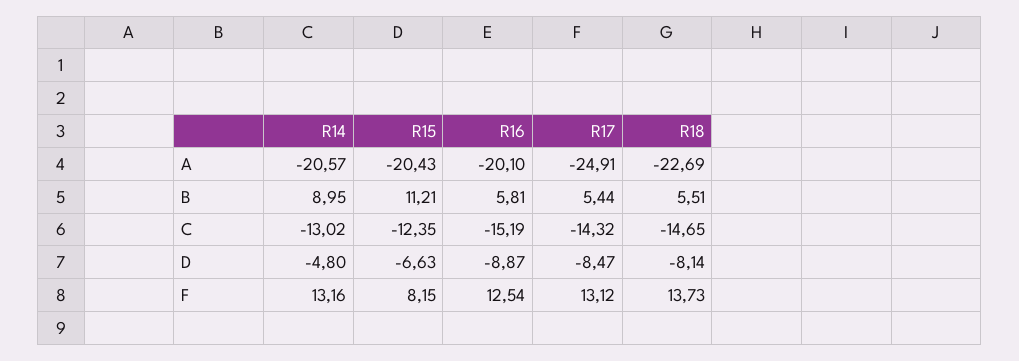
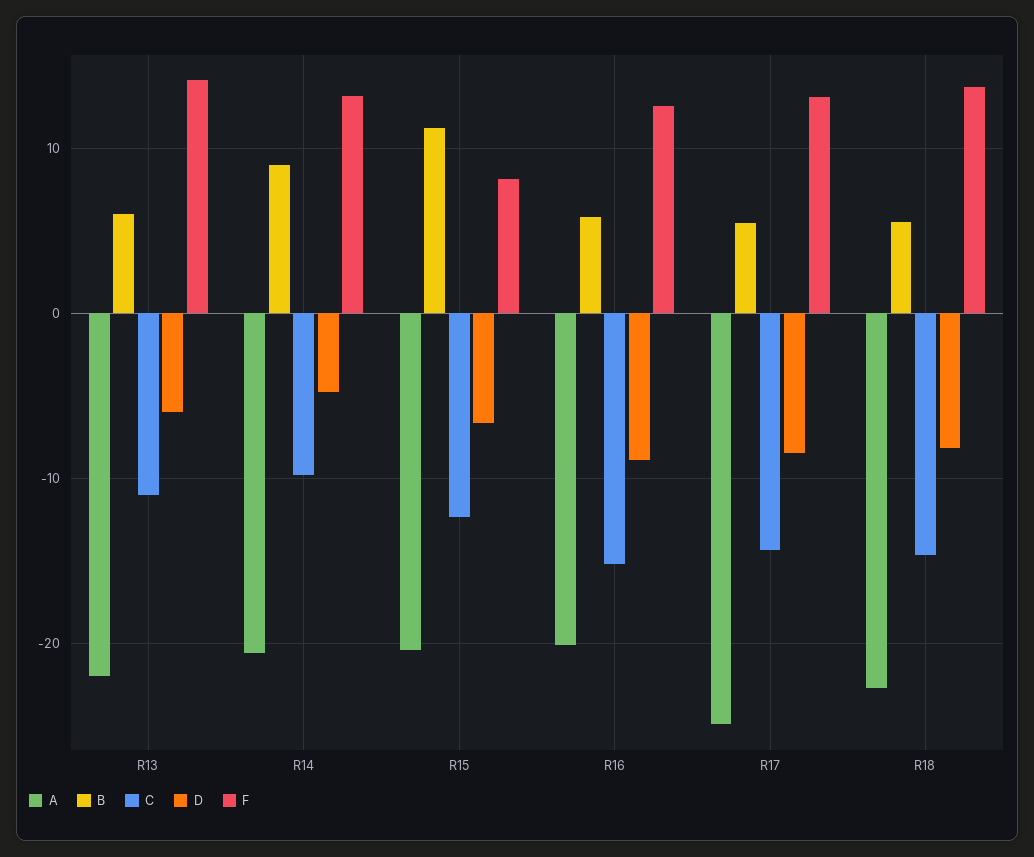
  {
    "A": {
      "R14": -20.57,
      "R15": -20.43,
      "R16": -20.1,
      "R17": -24.91,
-     "R18": -22.69
+     "R18": -22.69,
+     "R13": -22
    },
    "B": {
      "R14": 8.95,
      "R15": 11.21,
      "R16": 5.81,
      "R17": 5.44,
-     "R18": 5.51
+     "R18": 5.51,
+     "R13": 6
    },
    "C": {
-     "R14": -13.02,
+     "R14": -10,
      "R15": -12.35,
      "R16": -15.19,
      "R17": -14.32,
-     "R18": -14.65
+     "R18": -14.65,
+     "R13": -11
    },
    "D": {
      "R14": -4.8,
      "R15": -6.63,
      "R16": -8.87,
      "R17": -8.47,
-     "R18": -8.14
+     "R18": -8.14,
+     "R13": -6
    },
    "F": {
      "R14": 13.16,
      "R15": 8.15,
      "R16": 12.54,
      "R17": 13.12,
-     "R18": 13.73
+     "R18": 13.73,
+     "R13": 14
    }
  }

